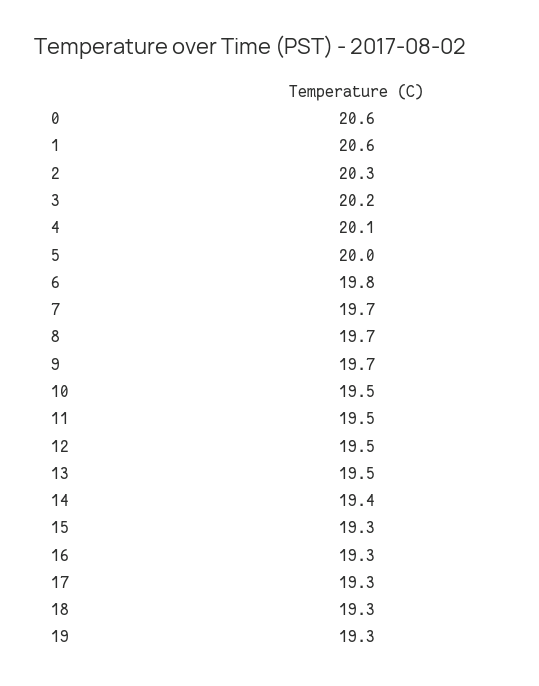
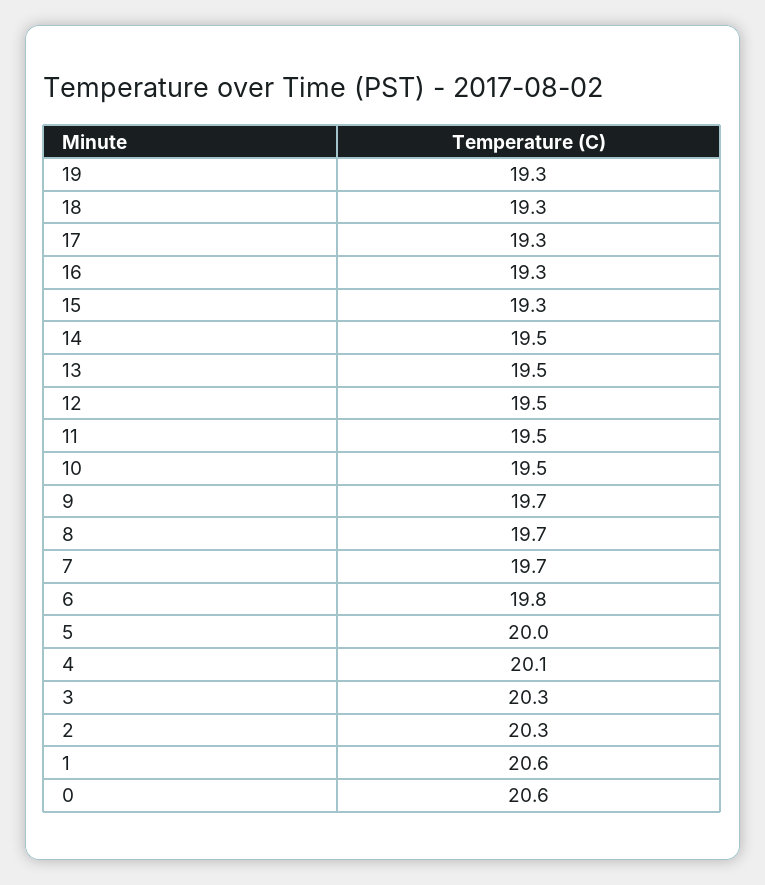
  {
    "0": 20.6,
    "1": 20.6,
    "2": 20.3,
-   "3": 20.2,
+   "3": 20.3,
    "4": 20.1,
    "5": 20,
    "6": 19.8,
    "7": 19.7,
    "8": 19.7,
    "9": 19.7,
    "10": 19.5,
    "11": 19.5,
    "12": 19.5,
    "13": 19.5,
-   "14": 19.4,
+   "14": 19.5,
    "15": 19.3,
    "16": 19.3,
    "17": 19.3,
    "18": 19.3,
    "19": 19.3
  }

